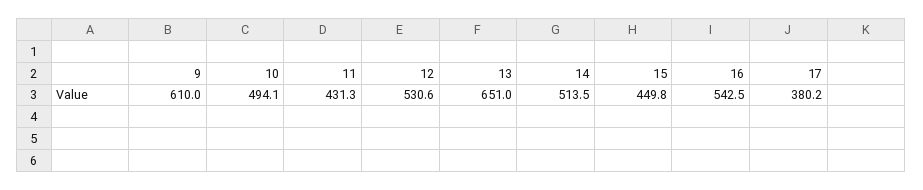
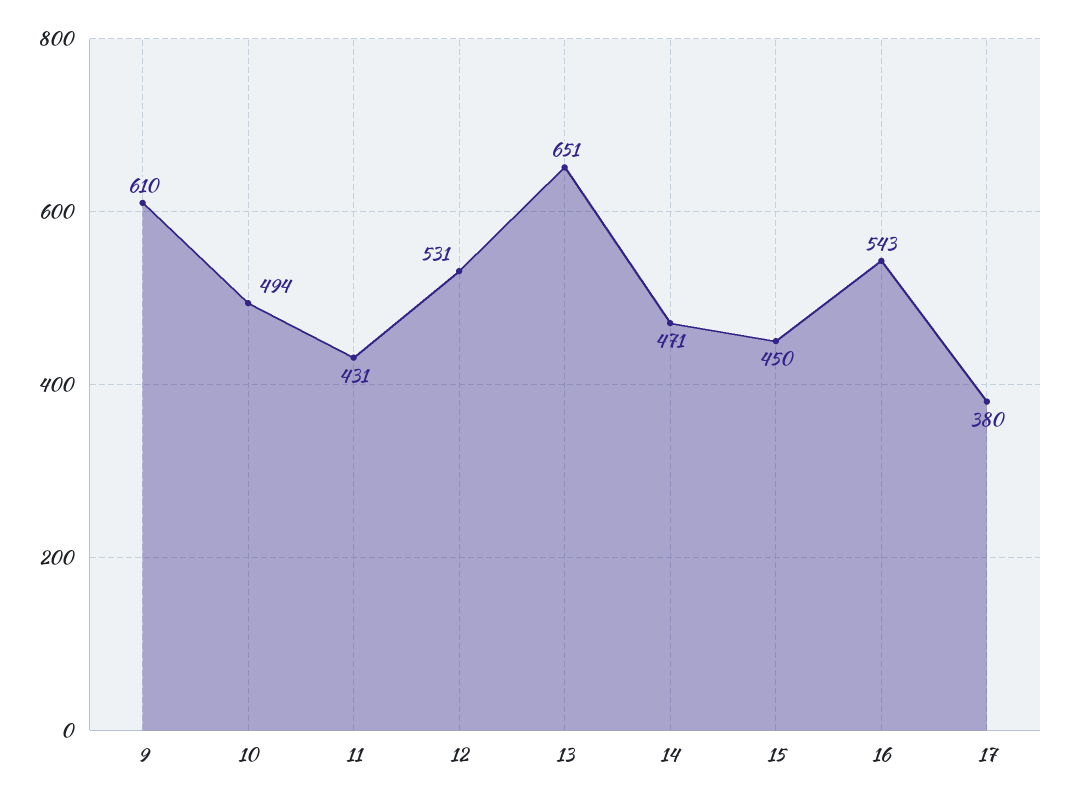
  {
    "9": 610,
    "10": 494.1,
    "11": 431.3,
    "12": 530.6,
    "13": 651,
-   "14": 513.5,
+   "14": 471,
    "15": 449.8,
    "16": 542.5,
    "17": 380.2
  }

